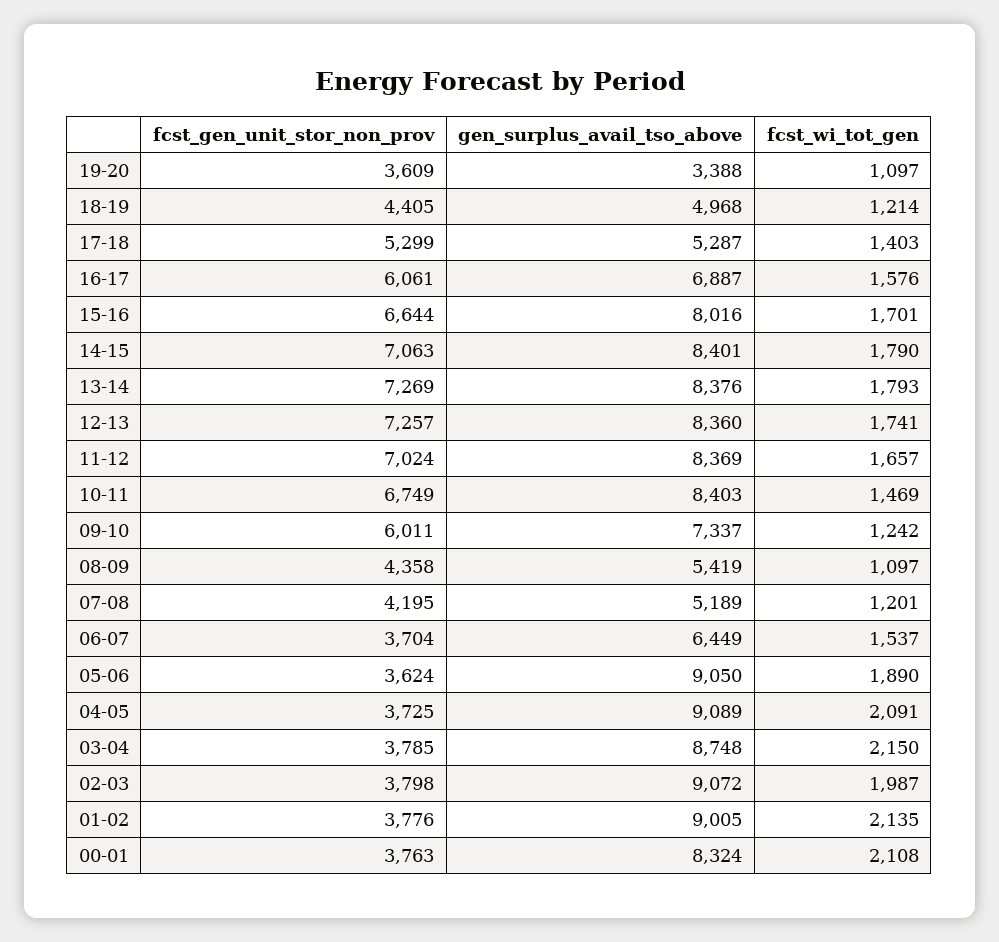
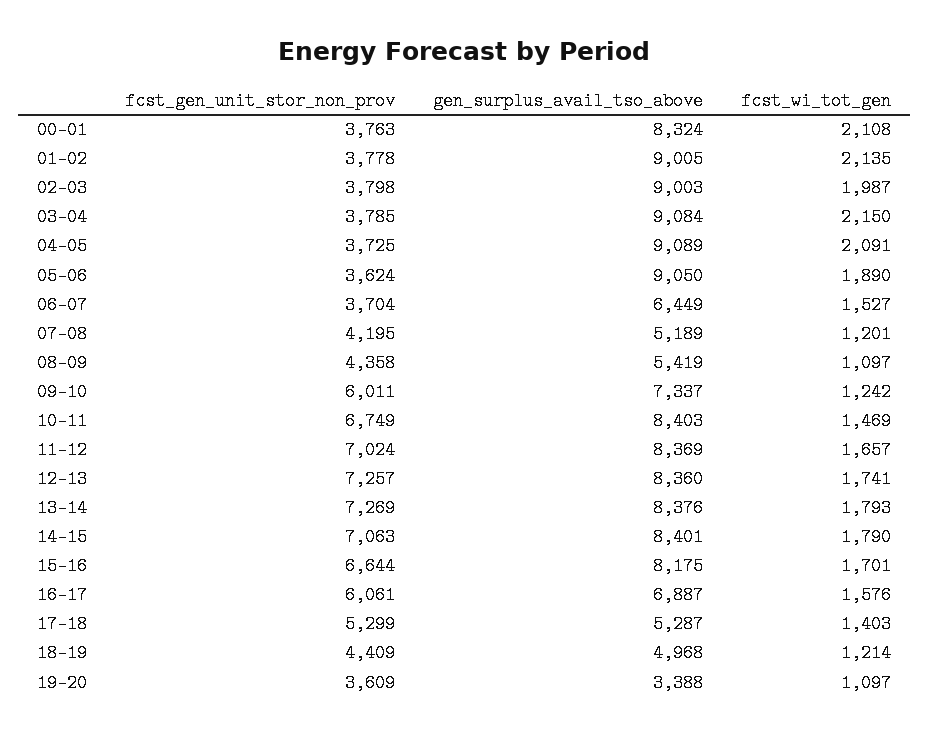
  {
    "fcst_gen_unit_stor_non_prov": {
      "19-20": 3609,
-     "18-19": 4405,
+     "18-19": 4409,
      "17-18": 5299,
      "16-17": 6061,
      "15-16": 6644,
      "14-15": 7063,
      "13-14": 7269,
      "12-13": 7257,
      "11-12": 7024,
      "10-11": 6749,
      "09-10": 6011,
      "08-09": 4358,
      "07-08": 4195,
      "06-07": 3704,
      "05-06": 3624,
      "04-05": 3725,
      "03-04": 3785,
      "02-03": 3798,
-     "01-02": 3776,
+     "01-02": 3778,
      "00-01": 3763
    },
    "gen_surplus_avail_tso_above": {
      "19-20": 3388,
      "18-19": 4968,
      "17-18": 5287,
      "16-17": 6887,
-     "15-16": 8016,
+     "15-16": 8175,
      "14-15": 8401,
      "13-14": 8376,
      "12-13": 8360,
      "11-12": 8369,
      "10-11": 8403,
      "09-10": 7337,
      "08-09": 5419,
      "07-08": 5189,
      "06-07": 6449,
      "05-06": 9050,
      "04-05": 9089,
-     "03-04": 8748,
+     "03-04": 9084,
-     "02-03": 9072,
+     "02-03": 9003,
      "01-02": 9005,
      "00-01": 8324
    },
    "fcst_wi_tot_gen": {
      "19-20": 1097,
      "18-19": 1214,
      "17-18": 1403,
      "16-17": 1576,
      "15-16": 1701,
      "14-15": 1790,
      "13-14": 1793,
      "12-13": 1741,
      "11-12": 1657,
      "10-11": 1469,
      "09-10": 1242,
      "08-09": 1097,
      "07-08": 1201,
-     "06-07": 1537,
+     "06-07": 1527,
      "05-06": 1890,
      "04-05": 2091,
      "03-04": 2150,
      "02-03": 1987,
      "01-02": 2135,
      "00-01": 2108
    }
  }

